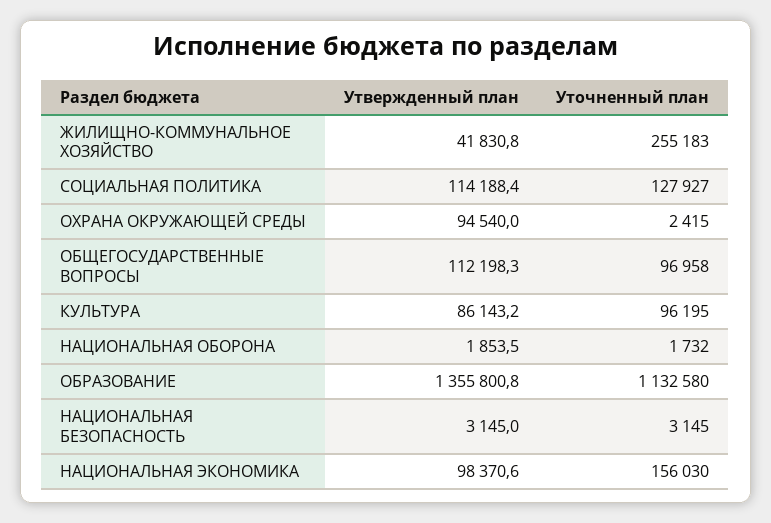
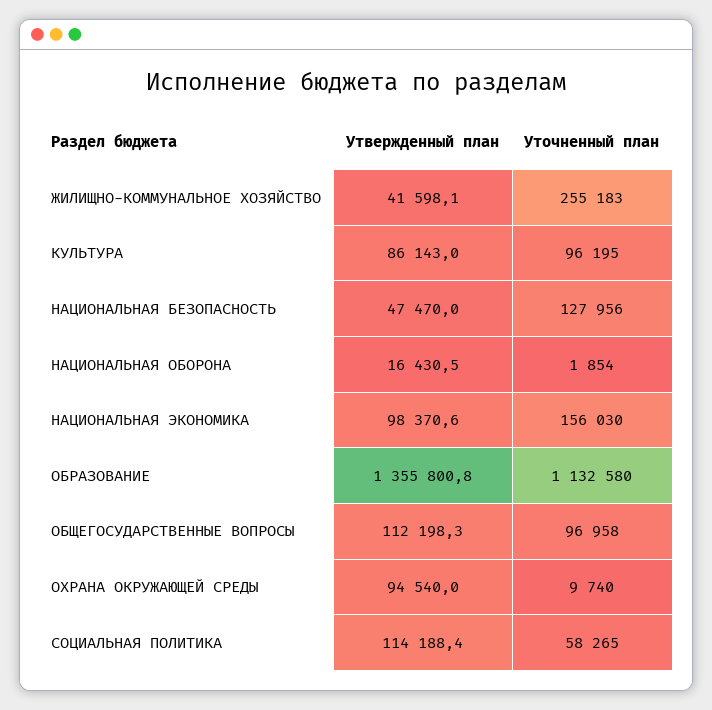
  {
    "Утвержденный план": {
-     "ЖИЛИЩНО-КОММУНАЛЬНОЕ ХОЗЯЙСТВО": 41830.8,
+     "ЖИЛИЩНО-КОММУНАЛЬНОЕ ХОЗЯЙСТВО": 41598.1,
      "СОЦИАЛЬНАЯ ПОЛИТИКА": 114188.4,
      "ОХРАНА ОКРУЖАЮЩЕЙ СРЕДЫ": 94540,
      "ОБЩЕГОСУДАРСТВЕННЫЕ ВОПРОСЫ": 112198.3,
-     "КУЛЬТУРА": 86143.2,
+     "КУЛЬТУРА": 86143,
-     "НАЦИОНАЛЬНАЯ ОБОРОНА": 1853.5,
+     "НАЦИОНАЛЬНАЯ ОБОРОНА": 16430.5,
      "ОБРАЗОВАНИЕ": 1355800.8,
-     "НАЦИОНАЛЬНАЯ БЕЗОПАСНОСТЬ": 3145,
+     "НАЦИОНАЛЬНАЯ БЕЗОПАСНОСТЬ": 47470,
      "НАЦИОНАЛЬНАЯ ЭКОНОМИКА": 98370.6
    },
    "Уточненный план": {
      "ЖИЛИЩНО-КОММУНАЛЬНОЕ ХОЗЯЙСТВО": 255183,
-     "СОЦИАЛЬНАЯ ПОЛИТИКА": 127927,
+     "СОЦИАЛЬНАЯ ПОЛИТИКА": 58265,
-     "ОХРАНА ОКРУЖАЮЩЕЙ СРЕДЫ": 2415,
+     "ОХРАНА ОКРУЖАЮЩЕЙ СРЕДЫ": 9740,
      "ОБЩЕГОСУДАРСТВЕННЫЕ ВОПРОСЫ": 96958,
      "КУЛЬТУРА": 96195,
-     "НАЦИОНАЛЬНАЯ ОБОРОНА": 1732,
+     "НАЦИОНАЛЬНАЯ ОБОРОНА": 1854,
      "ОБРАЗОВАНИЕ": 1132580,
-     "НАЦИОНАЛЬНАЯ БЕЗОПАСНОСТЬ": 3145,
+     "НАЦИОНАЛЬНАЯ БЕЗОПАСНОСТЬ": 127956,
      "НАЦИОНАЛЬНАЯ ЭКОНОМИКА": 156030
    }
  }

